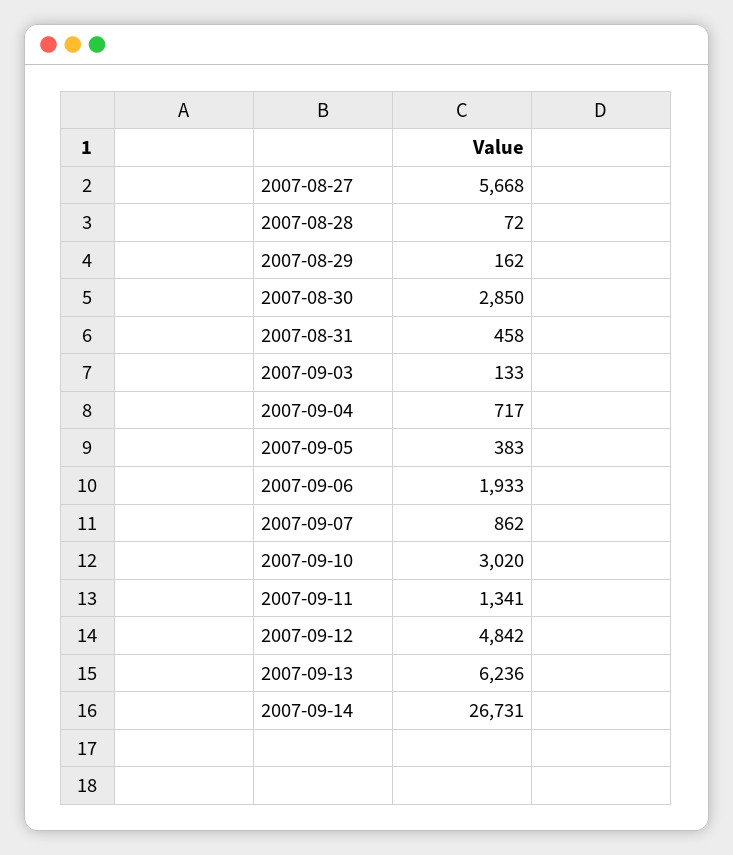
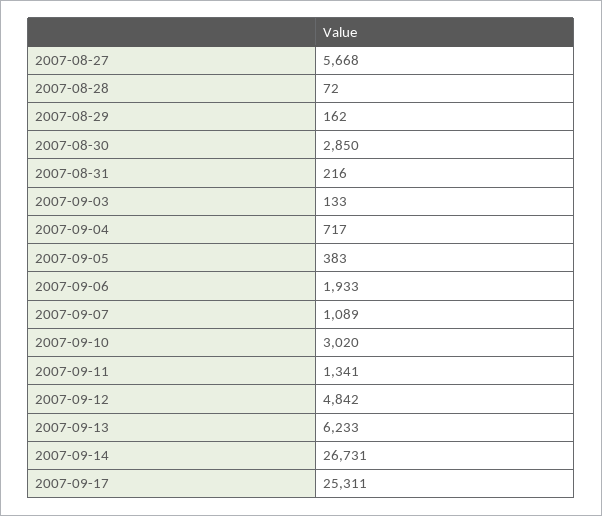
  {
    "2007-08-27": 5668,
    "2007-08-28": 72,
    "2007-08-29": 162,
    "2007-08-30": 2850,
-   "2007-08-31": 458,
+   "2007-08-31": 216,
    "2007-09-03": 133,
    "2007-09-04": 717,
    "2007-09-05": 383,
    "2007-09-06": 1933,
-   "2007-09-07": 862,
+   "2007-09-07": 1089,
    "2007-09-10": 3020,
    "2007-09-11": 1341,
    "2007-09-12": 4842,
-   "2007-09-13": 6236,
+   "2007-09-13": 6233,
-   "2007-09-14": 26731
+   "2007-09-14": 26731,
+   "2007-09-17": 25311
  }

